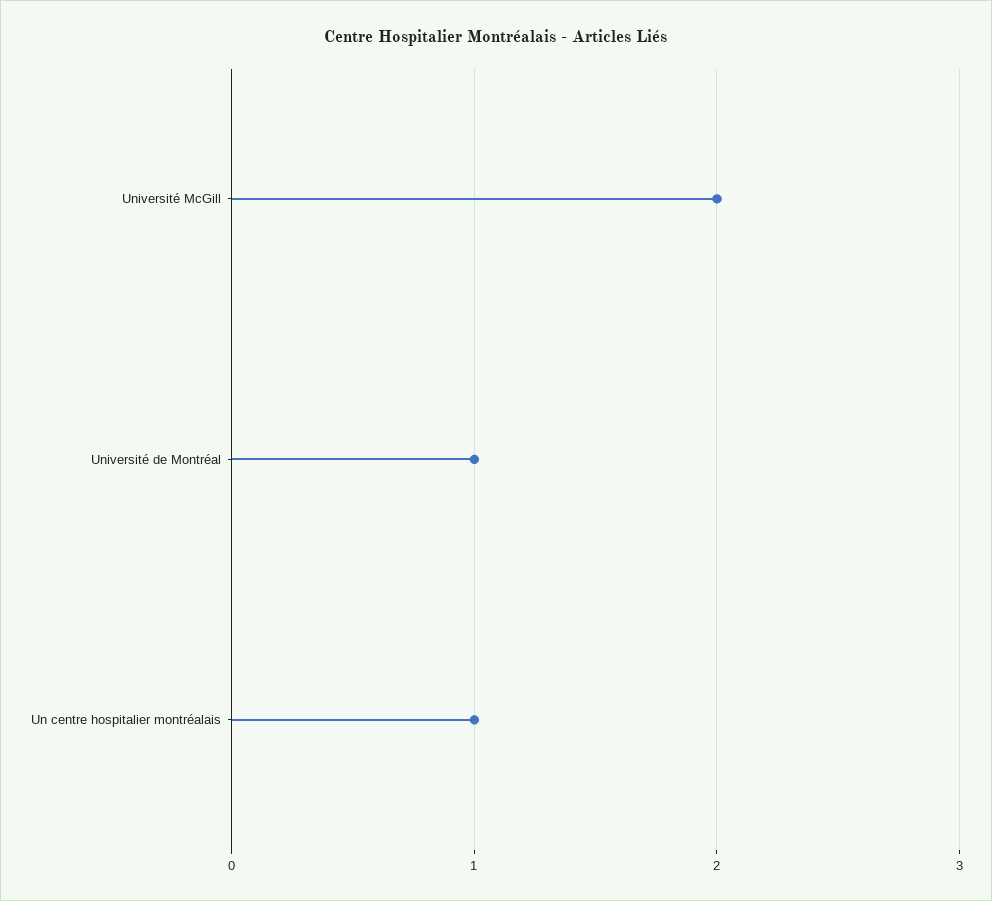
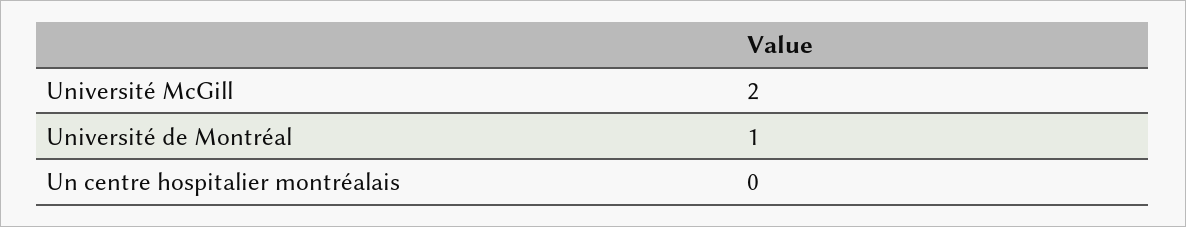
  {
    "Université McGill": 2,
    "Université de Montréal": 1,
-   "Un centre hospitalier montréalais": 1
+   "Un centre hospitalier montréalais": 0
  }

